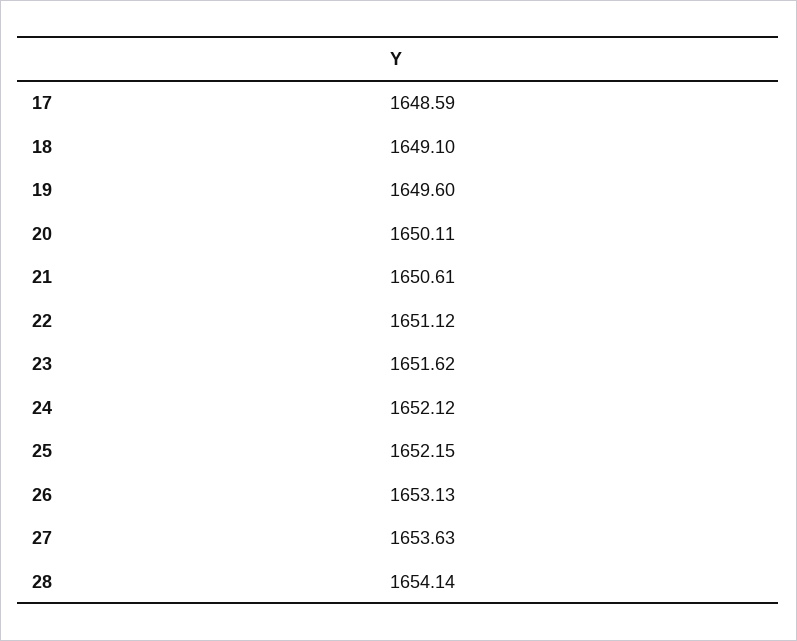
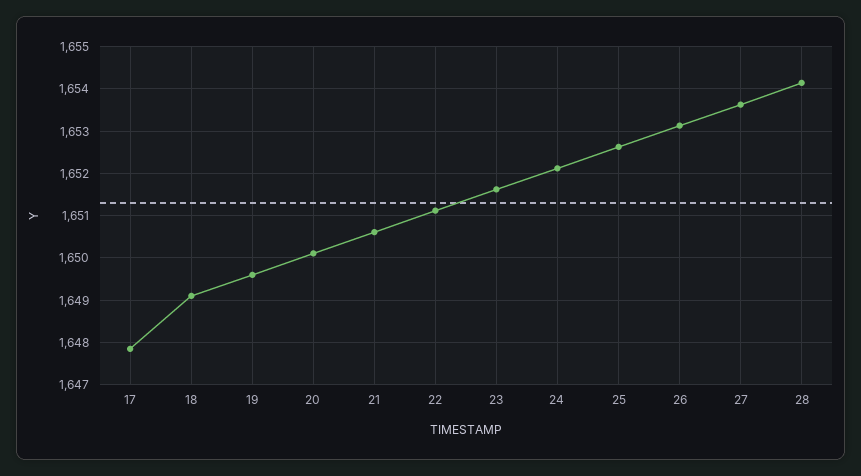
  {
-   "17": 1648.59,
+   "17": 1647.8,
    "18": 1649.1,
    "19": 1649.6,
    "20": 1650.11,
    "21": 1650.61,
    "22": 1651.12,
    "23": 1651.62,
    "24": 1652.12,
-   "25": 1652.15,
+   "25": 1652.6,
    "26": 1653.13,
    "27": 1653.63,
    "28": 1654.14
  }

